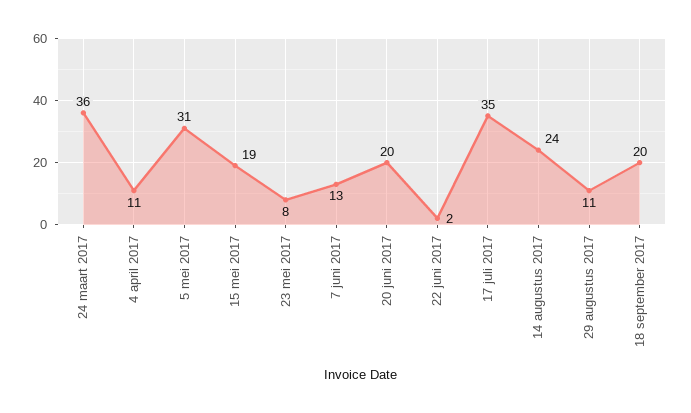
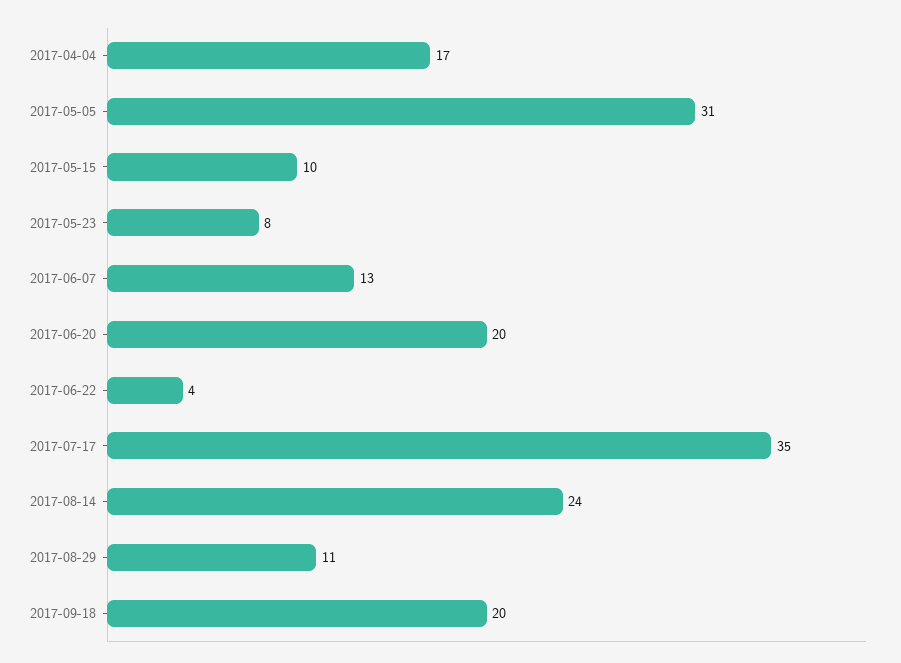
  {
-   "24 maart 2017": 36,
-   "4 april 2017": 11,
+   "4 april 2017": 17,
    "5 mei 2017": 31,
-   "15 mei 2017": 19,
+   "15 mei 2017": 10,
    "23 mei 2017": 8,
    "7 juni 2017": 13,
    "20 juni 2017": 20,
-   "22 juni 2017": 2,
+   "22 juni 2017": 4,
    "17 juli 2017": 35,
    "14 augustus 2017": 24,
    "29 augustus 2017": 11,
    "18 september 2017": 20
  }

